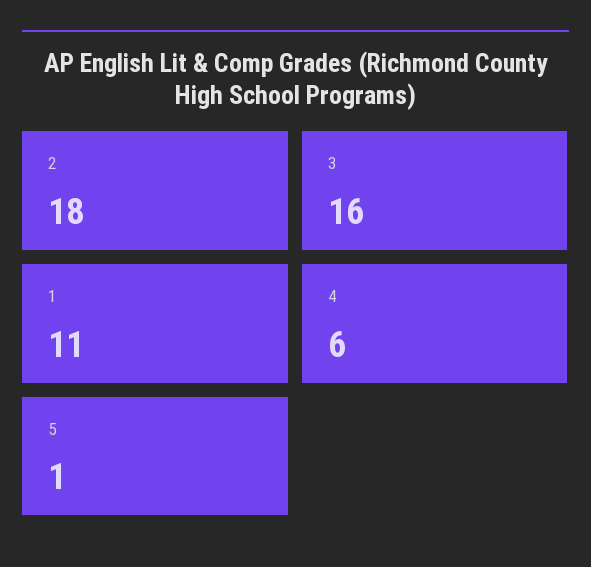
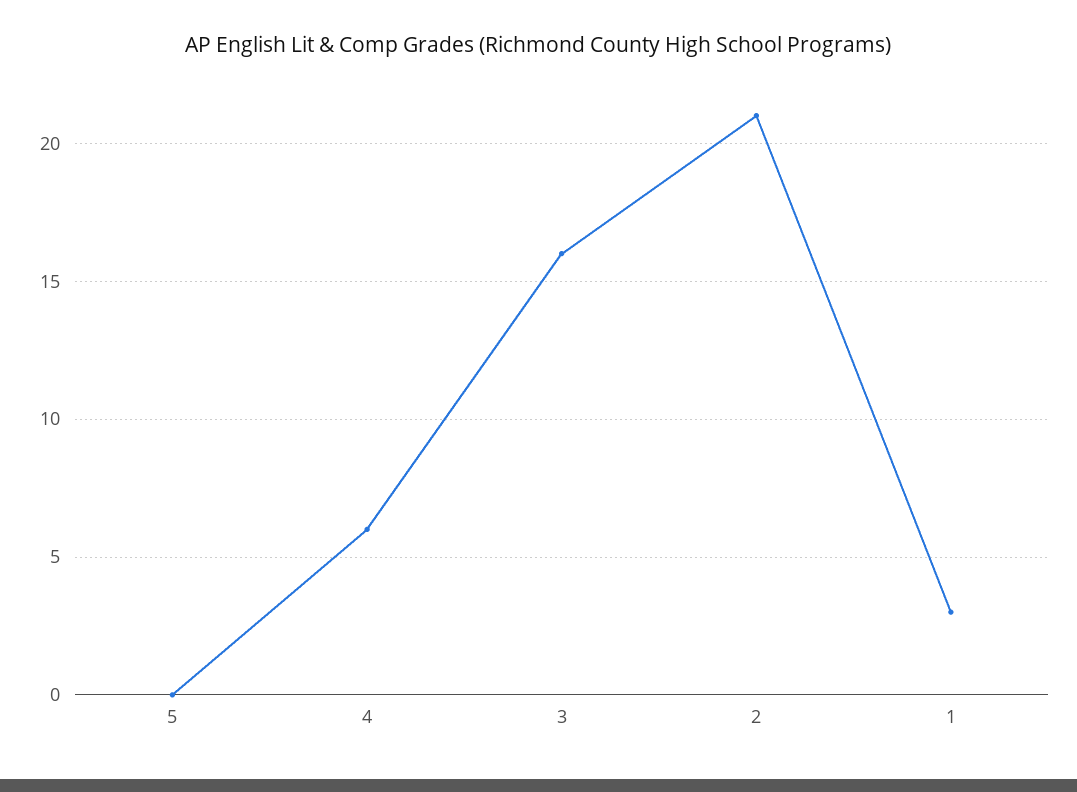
  {
-   "2": 18,
+   "2": 21,
    "3": 16,
-   "1": 11,
+   "1": 3,
    "4": 6,
-   "5": 1
+   "5": 0
  }

